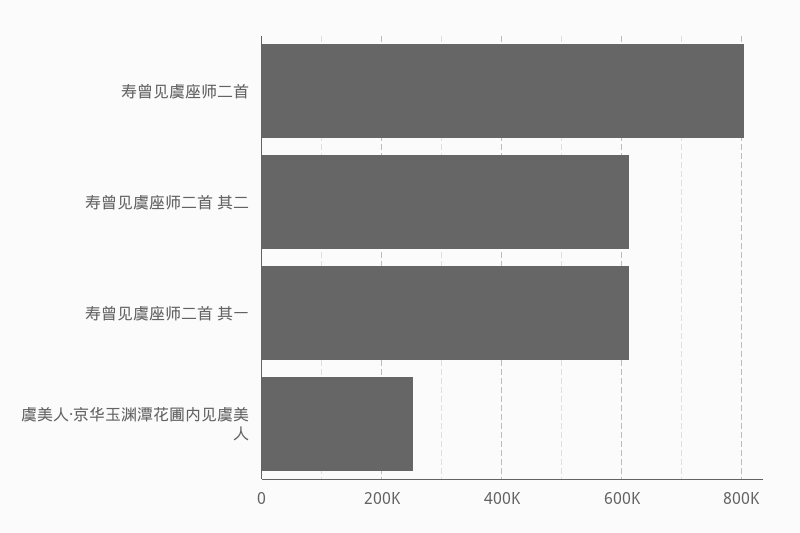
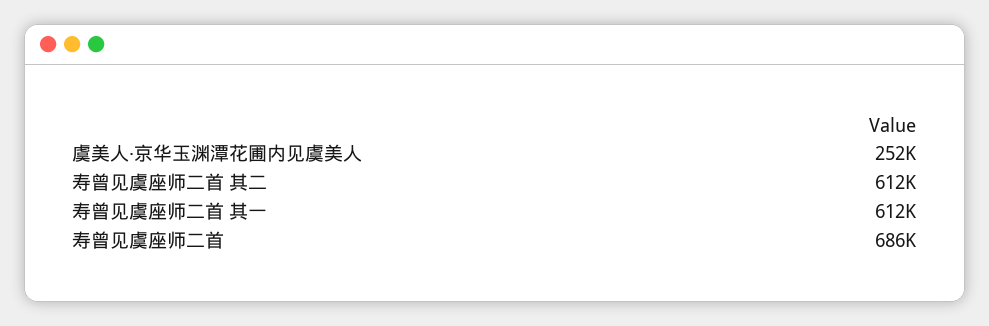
  {
-   "寿曾见虞座师二首": 800000,
+   "寿曾见虞座师二首": 686000,
    "寿曾见虞座师二首 其二": 612000,
    "寿曾见虞座师二首 其一": 612000,
    "虞美人·京华玉渊潭花圃内见虞美人": 252000
  }

